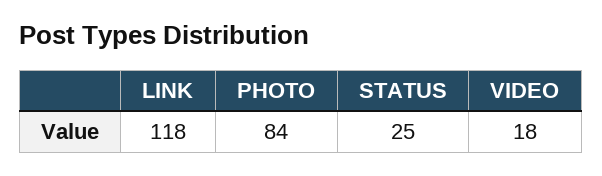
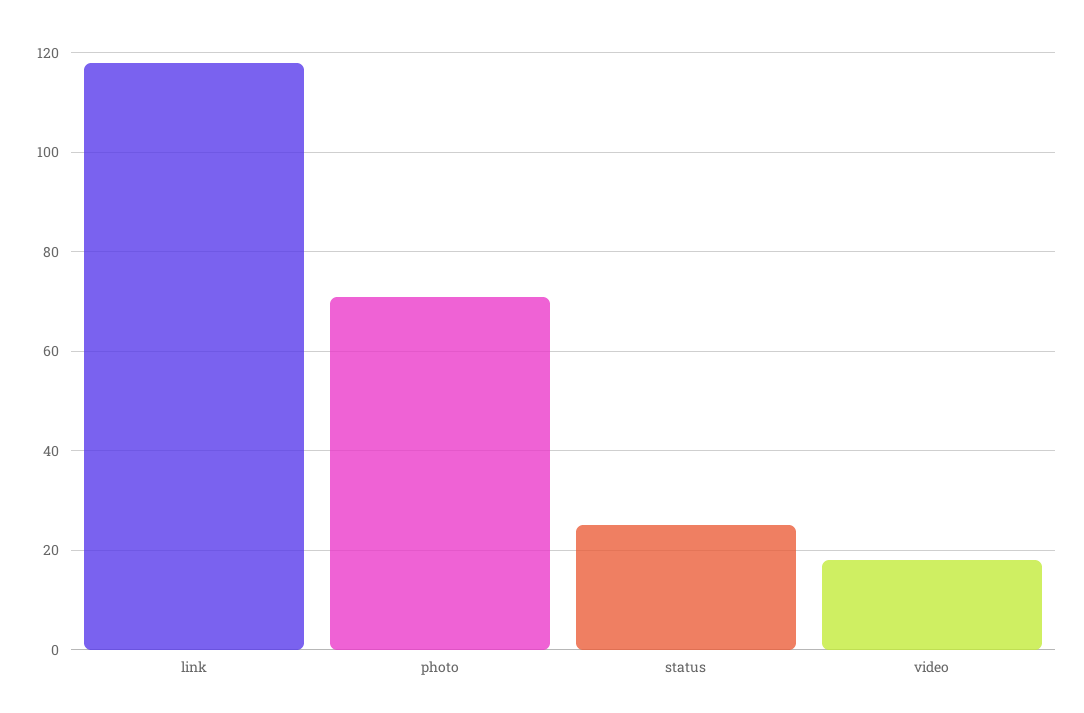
  {
    "LINK": 118,
-   "PHOTO": 84,
+   "PHOTO": 70,
    "STATUS": 25,
    "VIDEO": 18
  }

